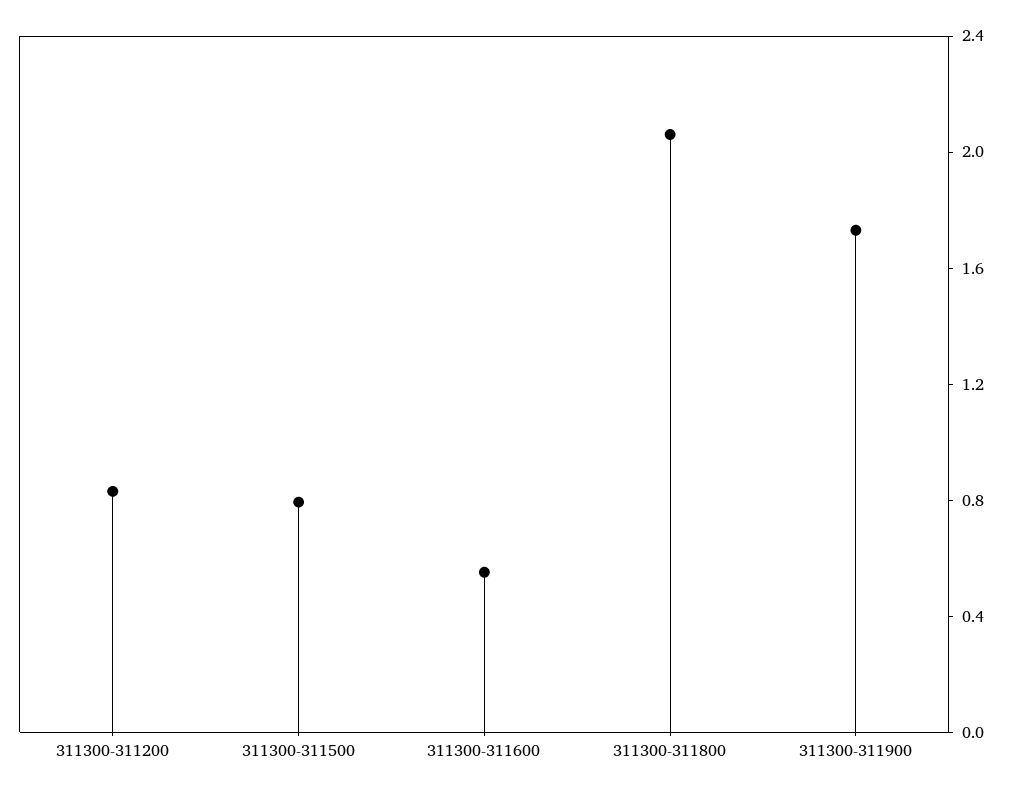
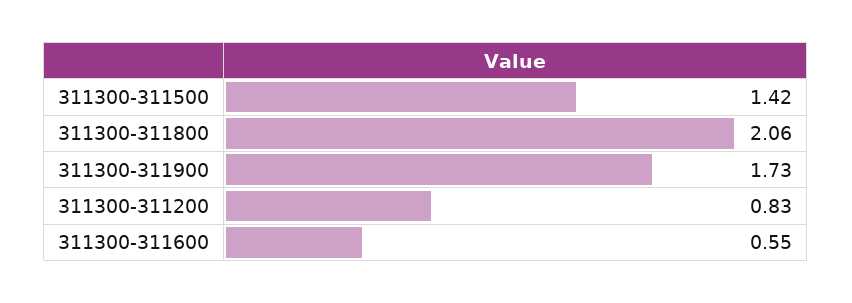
  {
    "311300-311200": 0.83,
-   "311300-311500": 0.8,
+   "311300-311500": 1.42,
    "311300-311600": 0.55,
    "311300-311800": 2.06,
    "311300-311900": 1.73
  }

